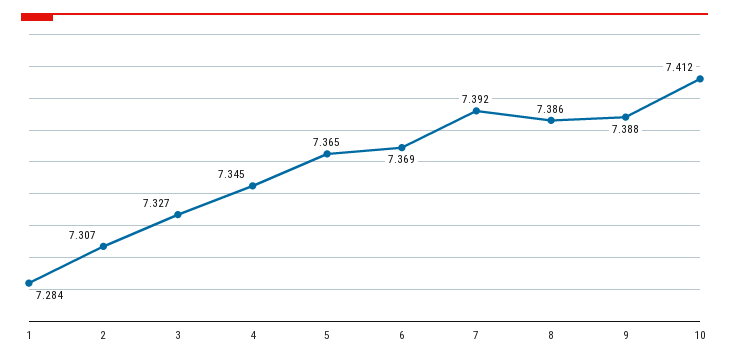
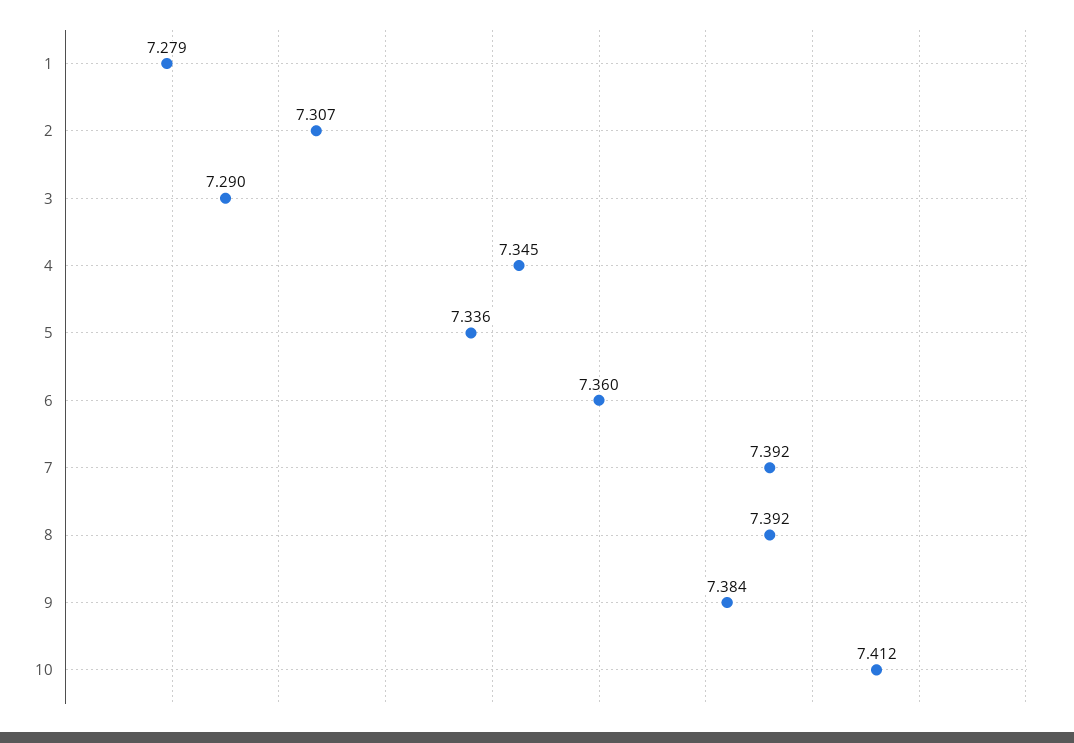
  {
-   "1": 7.284,
+   "1": 7.279,
    "2": 7.307,
-   "3": 7.327,
+   "3": 7.29,
    "4": 7.345,
-   "5": 7.365,
+   "5": 7.336,
-   "6": 7.369,
+   "6": 7.36,
    "7": 7.392,
-   "8": 7.386,
+   "8": 7.392,
-   "9": 7.388,
+   "9": 7.384,
    "10": 7.412
  }

